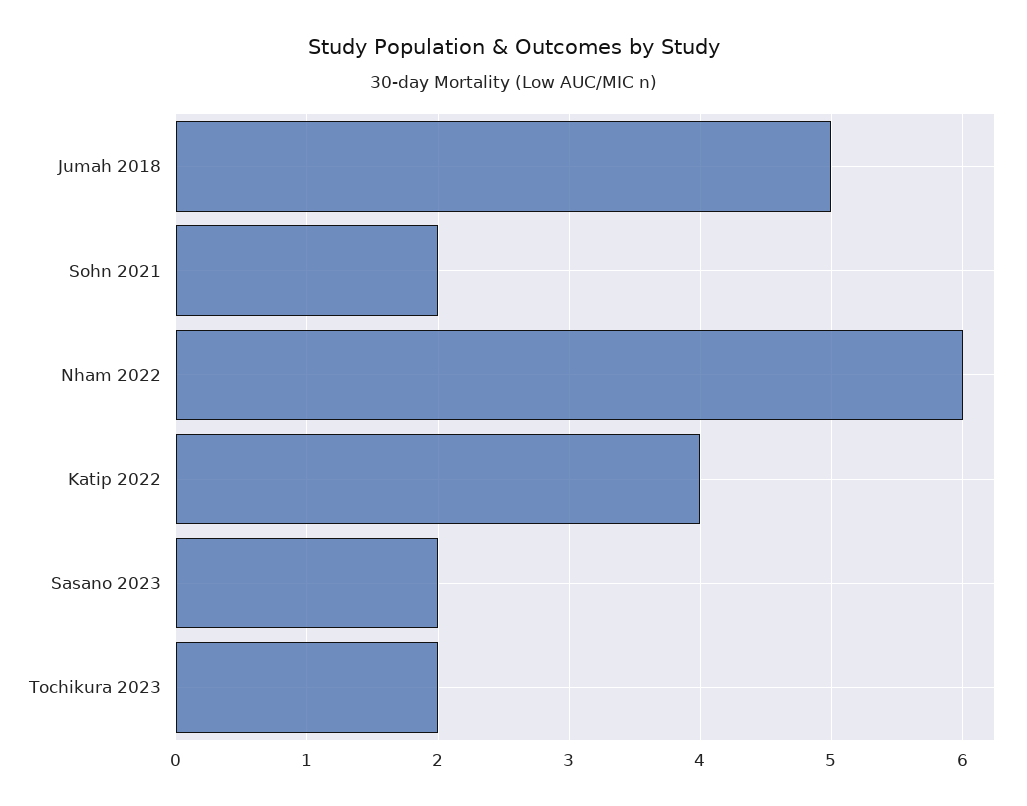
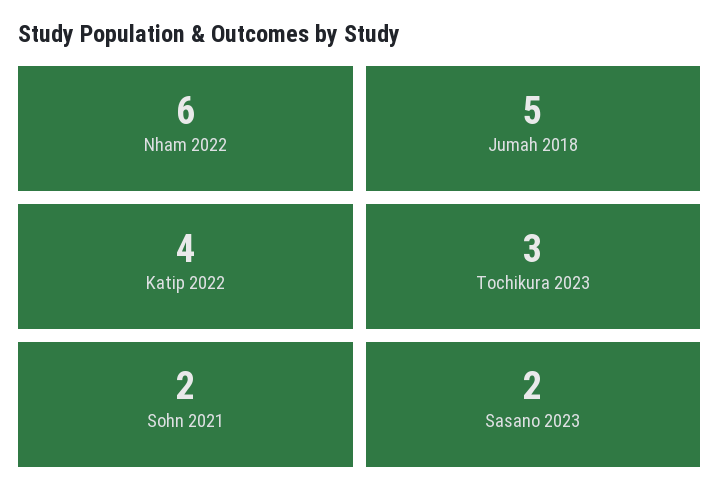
  {
    "Jumah 2018": 5,
    "Sohn 2021": 2,
    "Nham 2022": 6,
    "Katip 2022": 4,
    "Sasano 2023": 2,
-   "Tochikura 2023": 2
+   "Tochikura 2023": 3
  }

